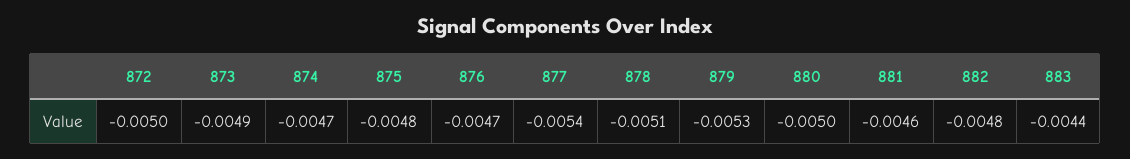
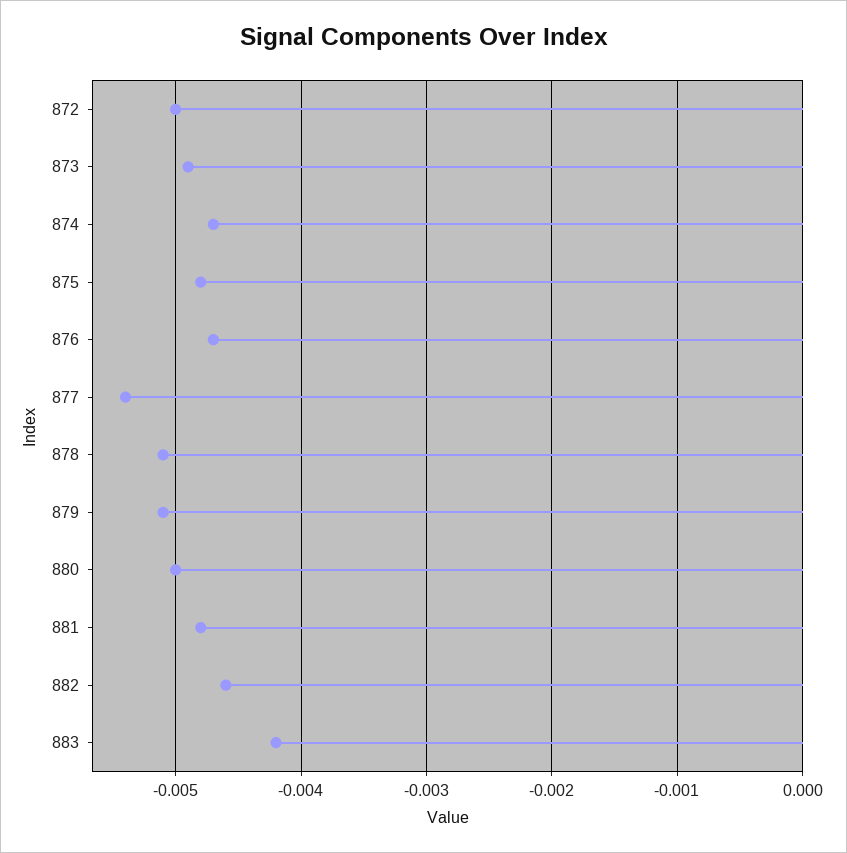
  {
    "872": -0.005,
    "873": -0.0049,
    "874": -0.0047,
    "875": -0.0048,
    "876": -0.0047,
    "877": -0.0054,
    "878": -0.0051,
-   "879": -0.0053,
+   "879": -0.0051,
    "880": -0.005,
-   "881": -0.0046,
+   "881": -0.0048,
-   "882": -0.0048,
+   "882": -0.0046,
-   "883": -0.0044
+   "883": -0.0042
  }

